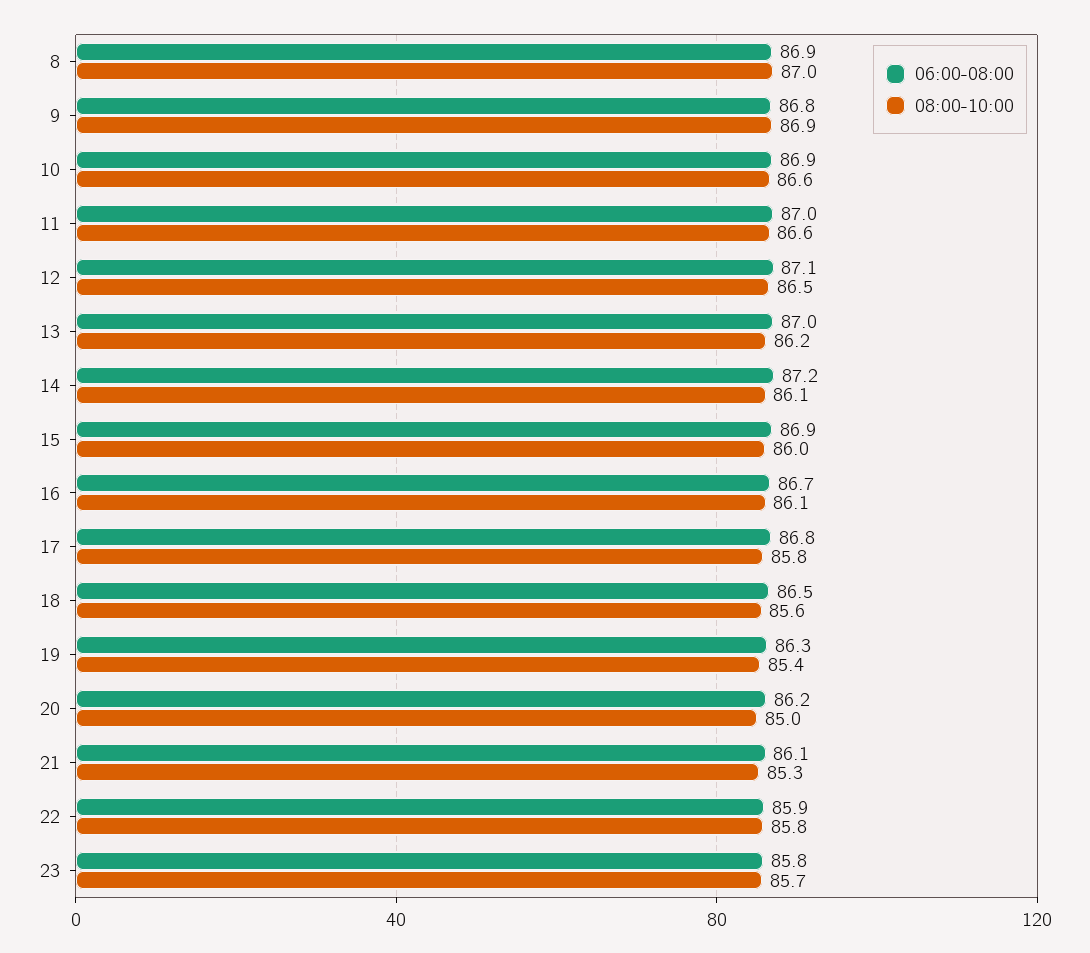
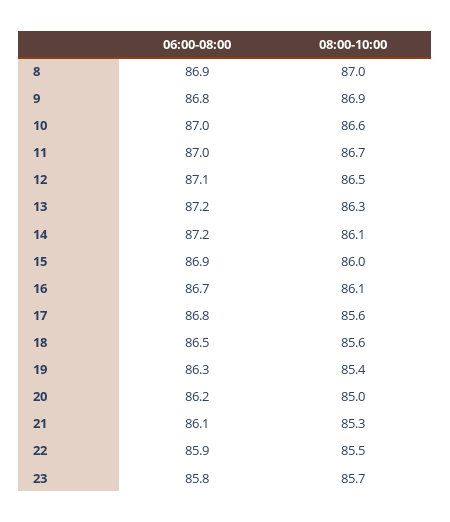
  {
    "06:00-08:00": {
      "8": 86.9,
      "9": 86.8,
-     "10": 86.9,
+     "10": 87,
      "11": 87,
      "12": 87.1,
-     "13": 87,
+     "13": 87.2,
      "14": 87.2,
      "15": 86.9,
      "16": 86.7,
      "17": 86.8,
      "18": 86.5,
      "19": 86.3,
      "20": 86.2,
      "21": 86.1,
      "22": 85.9,
      "23": 85.8
    },
    "08:00-10:00": {
      "8": 87,
      "9": 86.9,
      "10": 86.6,
-     "11": 86.6,
+     "11": 86.7,
      "12": 86.5,
-     "13": 86.2,
+     "13": 86.3,
      "14": 86.1,
      "15": 86,
      "16": 86.1,
-     "17": 85.8,
+     "17": 85.6,
      "18": 85.6,
      "19": 85.4,
      "20": 85,
      "21": 85.3,
-     "22": 85.8,
+     "22": 85.5,
      "23": 85.7
    }
  }

